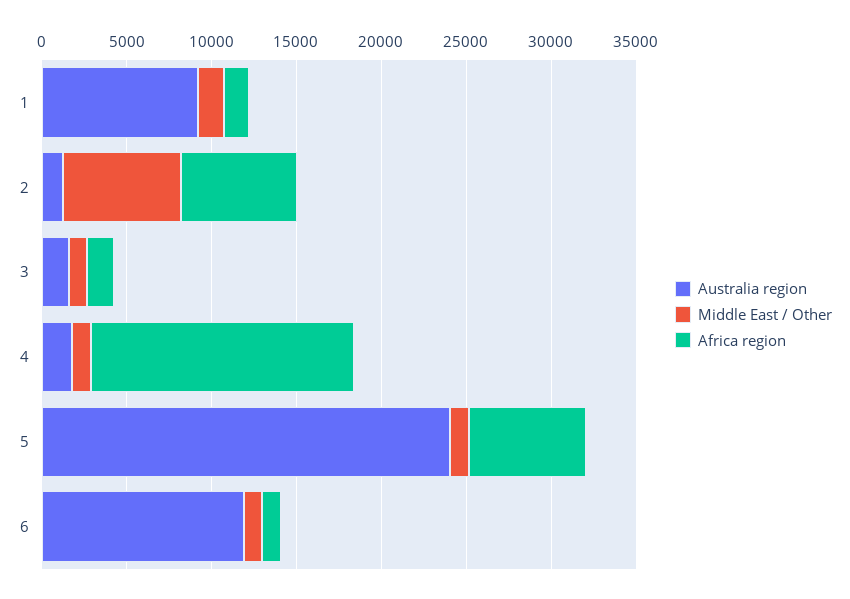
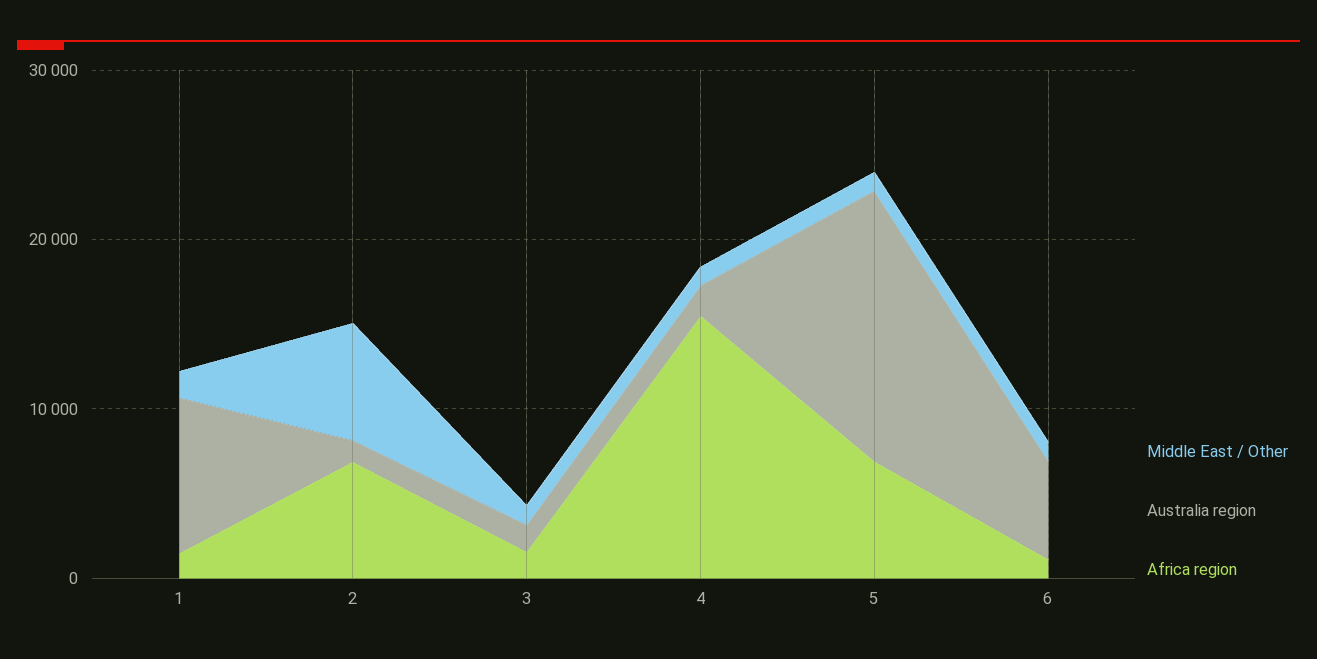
  {
    "Australia region": {
      "1": 9000,
      "2": 1000,
      "3": 2000,
      "4": 2000,
-     "5": 24000,
+     "5": 16000,
-     "6": 12000
+     "6": 6000
    },
    "Middle East / Other": {
      "1": 2000,
      "2": 7000,
      "3": 1000,
      "4": 1000,
      "5": 1000,
      "6": 1000
    },
    "Africa region": {
      "1": 1000,
      "2": 7000,
      "3": 2000,
      "4": 15000,
      "5": 7000,
      "6": 1000
    }
  }

